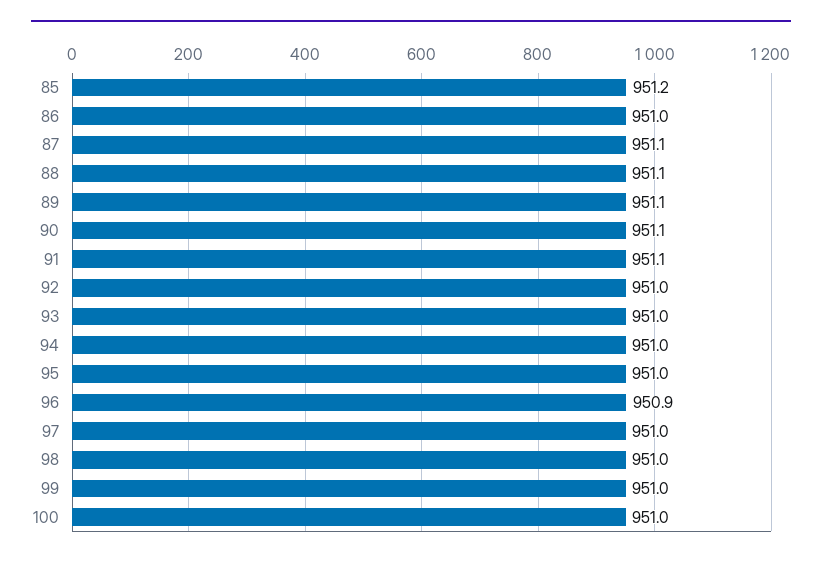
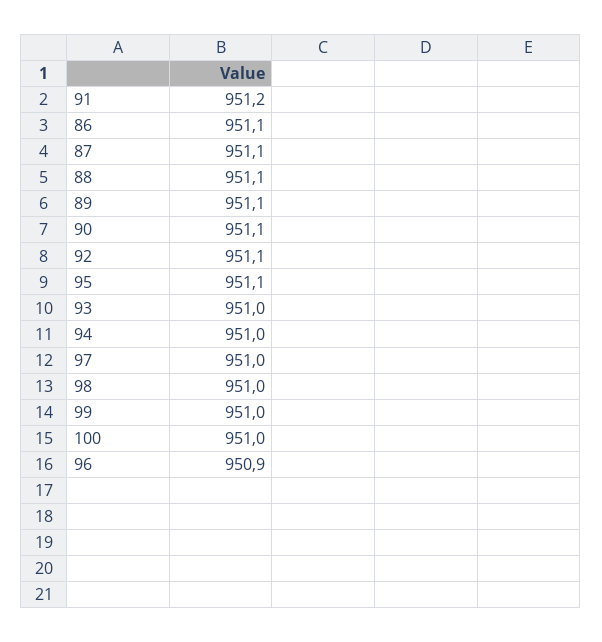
  {
-   "85": 951.2,
-   "86": 951,
+   "86": 951.1,
    "87": 951.1,
    "88": 951.1,
    "89": 951.1,
    "90": 951.1,
-   "91": 951.1,
+   "91": 951.2,
-   "92": 951,
+   "92": 951.1,
    "93": 951,
    "94": 951,
-   "95": 951,
+   "95": 951.1,
    "96": 950.9,
    "97": 951,
    "98": 951,
    "99": 951,
    "100": 951
  }

